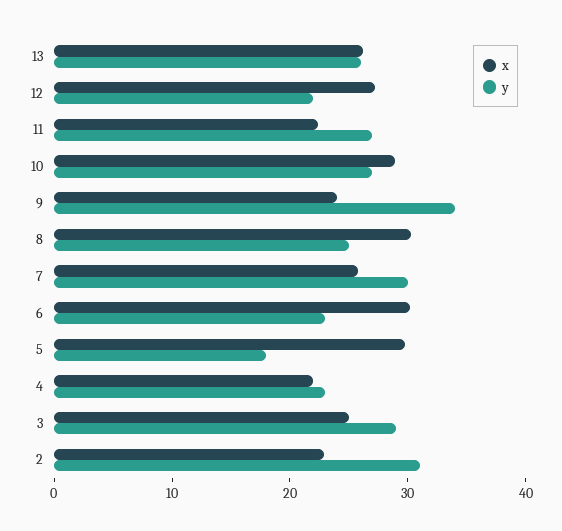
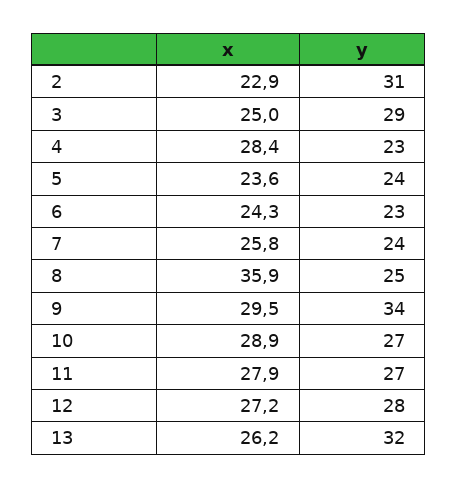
  {
    "x": {
      "13": 26.2,
      "12": 27.2,
-     "11": 22,
+     "11": 27.9,
      "10": 28.9,
-     "9": 24,
+     "9": 29.5,
-     "8": 30,
+     "8": 35.9,
      "7": 25.8,
-     "6": 30,
+     "6": 24.3,
-     "5": 30,
+     "5": 23.6,
-     "4": 22,
+     "4": 28.4,
      "3": 25,
      "2": 22.9
    },
    "y": {
-     "13": 26,
+     "13": 32,
-     "12": 22,
+     "12": 28,
      "11": 27,
      "10": 27,
      "9": 34,
      "8": 25,
-     "7": 30,
+     "7": 24,
      "6": 23,
-     "5": 18,
+     "5": 24,
      "4": 23,
      "3": 29,
      "2": 31
    }
  }

